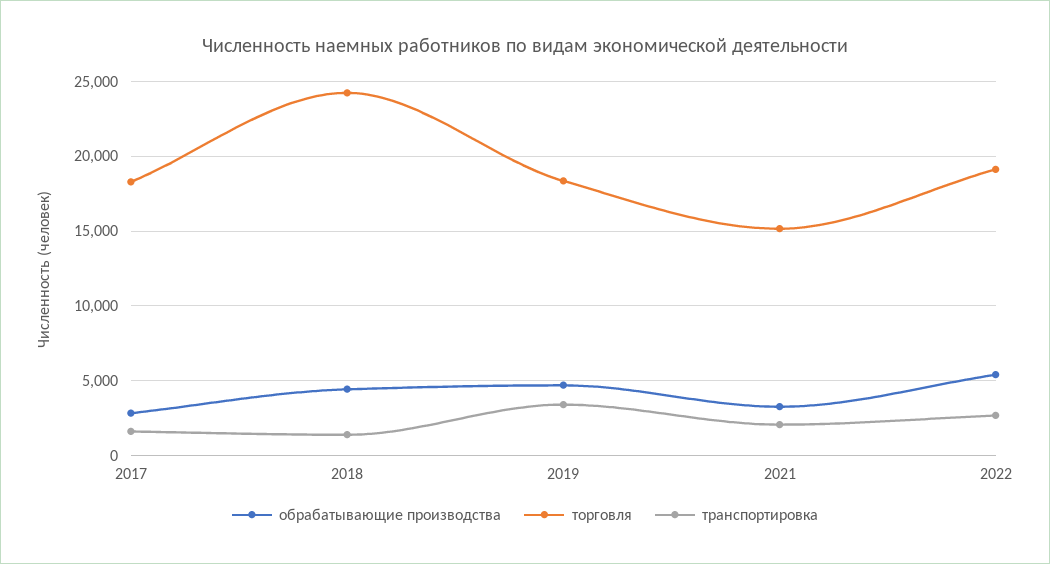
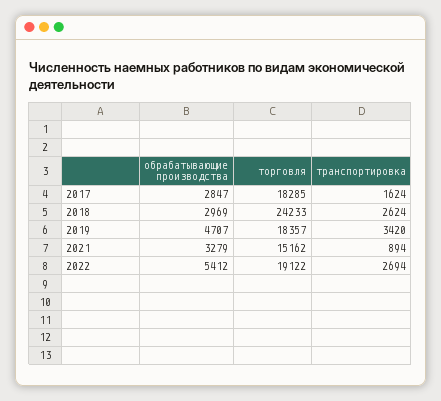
  {
    "обрабатывающие производства": {
      "2017": 2847,
-     "2018": 4500,
+     "2018": 2969,
      "2019": 4707,
      "2021": 3279,
      "2022": 5412
    },
    "торговля": {
      "2017": 18285,
      "2018": 24233,
      "2019": 18357,
      "2021": 15162,
      "2022": 19122
    },
    "транспортировка": {
      "2017": 1624,
-     "2018": 1500,
+     "2018": 2624,
      "2019": 3420,
-     "2021": 2000,
+     "2021": 894,
      "2022": 2694
    }
  }

